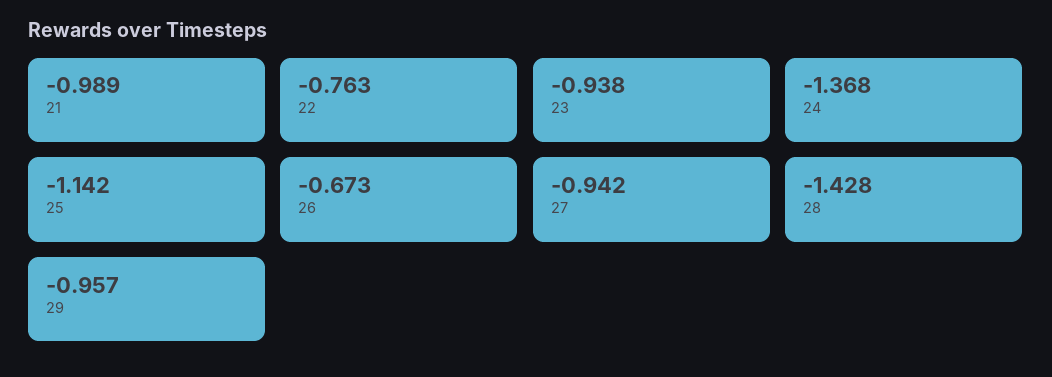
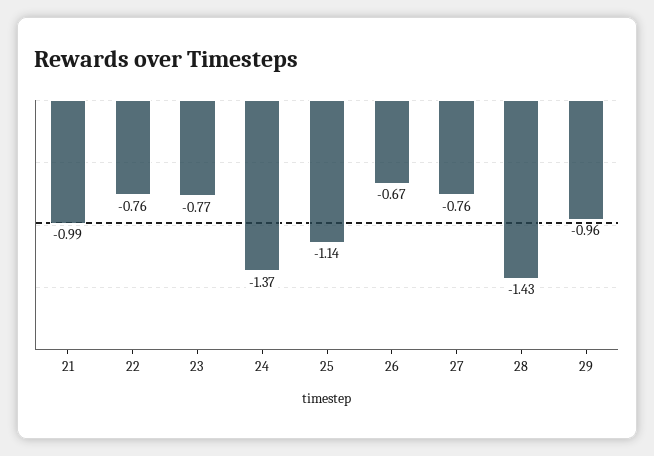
  {
    "21": -0.989,
    "22": -0.763,
-   "23": -0.938,
+   "23": -0.77,
    "24": -1.368,
    "25": -1.142,
    "26": -0.673,
-   "27": -0.942,
+   "27": -0.76,
    "28": -1.428,
    "29": -0.957
  }

